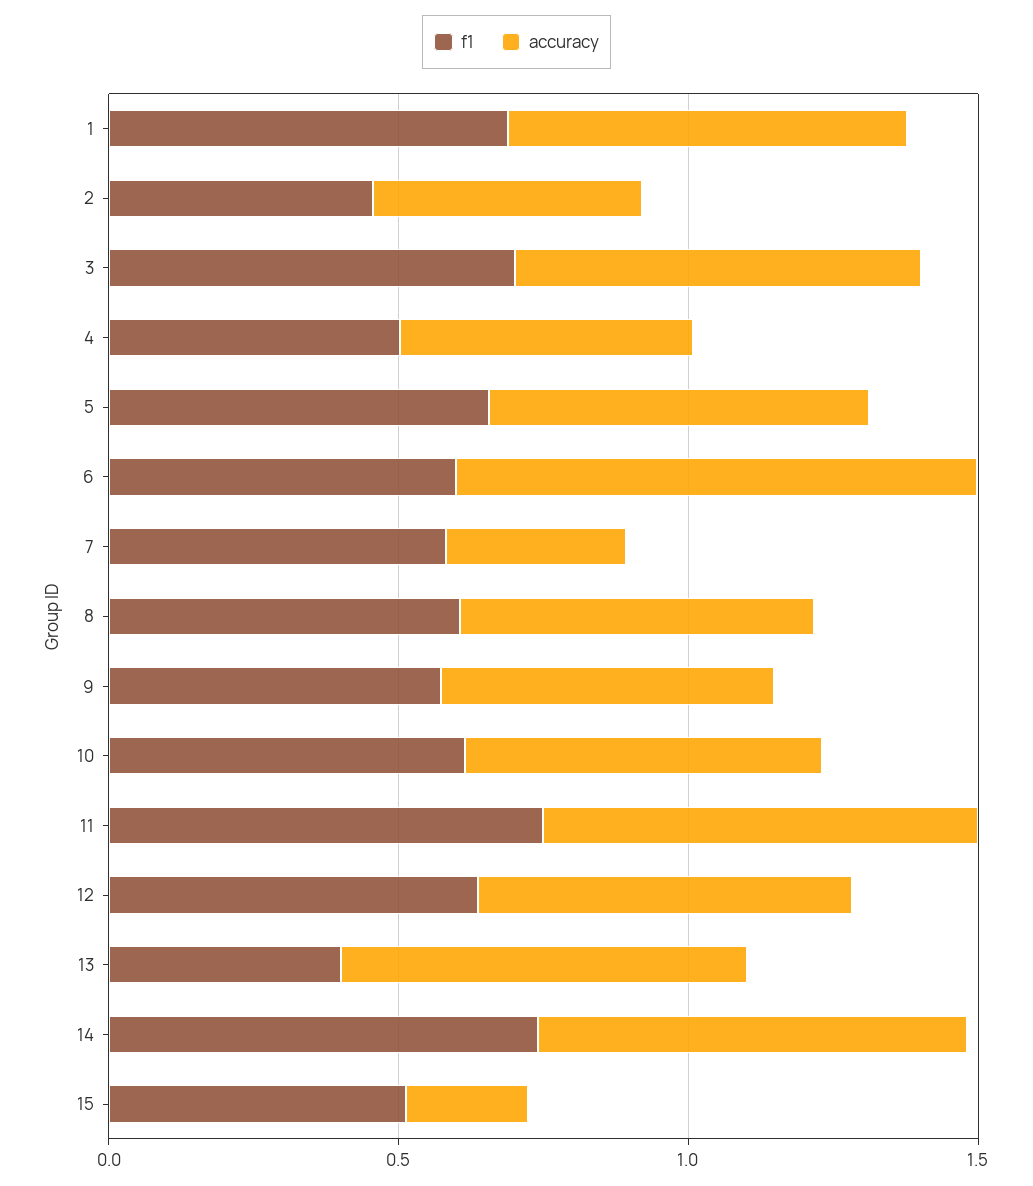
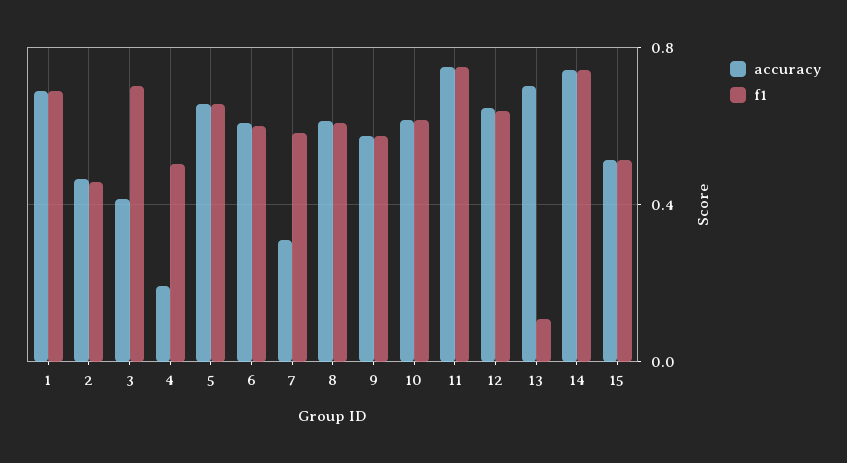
  {
    "f1": {
      "1": 0.7,
      "2": 0.45,
      "3": 0.7,
      "4": 0.5,
      "5": 0.65,
      "6": 0.6,
      "7": 0.6,
      "8": 0.6,
      "9": 0.55,
      "10": 0.6,
      "11": 0.75,
      "12": 0.65,
-     "13": 0.4,
+     "13": 0.1,
      "14": 0.75,
      "15": 0.5
    },
    "accuracy": {
      "1": 0.7,
      "2": 0.45,
-     "3": 0.7,
+     "3": 0.4,
-     "4": 0.5,
+     "4": 0.2,
      "5": 0.65,
-     "6": 0.9,
+     "6": 0.6,
      "7": 0.3,
      "8": 0.6,
      "9": 0.55,
      "10": 0.6,
      "11": 0.75,
      "12": 0.65,
      "13": 0.7,
      "14": 0.75,
-     "15": 0.2
+     "15": 0.5
    }
  }

